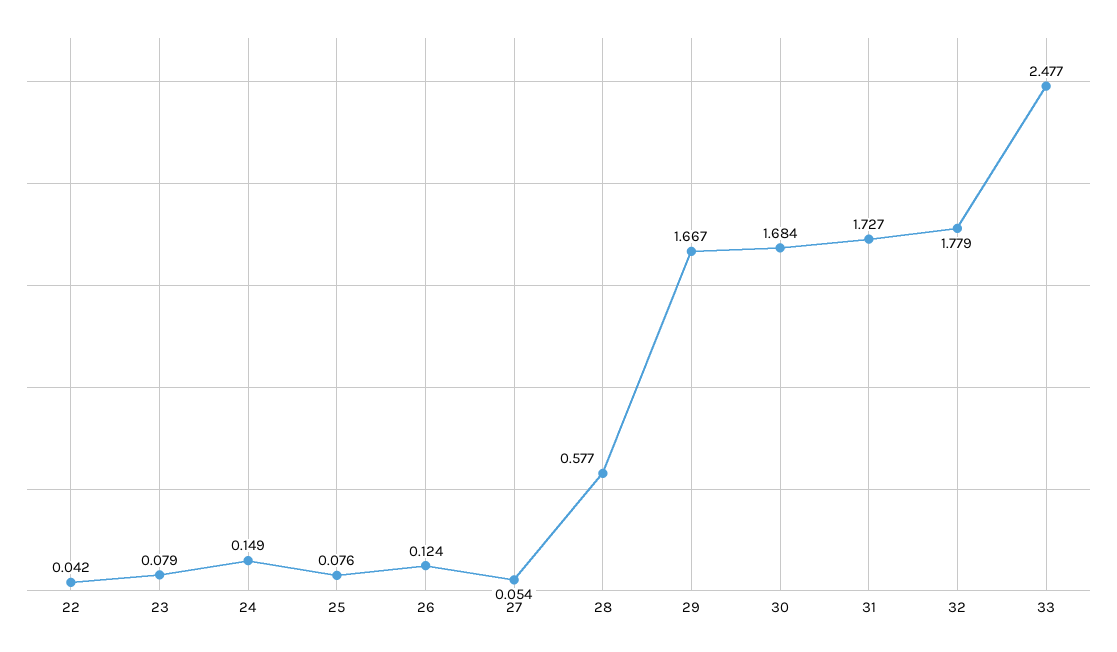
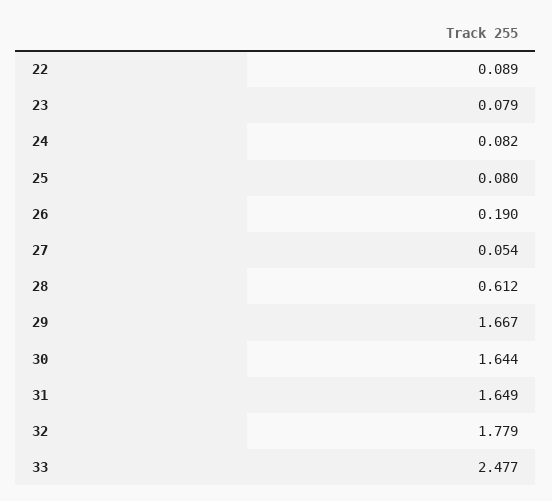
  {
-   "22": 0.042,
+   "22": 0.089,
    "23": 0.079,
-   "24": 0.149,
+   "24": 0.082,
-   "25": 0.076,
+   "25": 0.08,
-   "26": 0.124,
+   "26": 0.19,
    "27": 0.054,
-   "28": 0.577,
+   "28": 0.612,
    "29": 1.667,
-   "30": 1.684,
+   "30": 1.644,
-   "31": 1.727,
+   "31": 1.649,
    "32": 1.779,
    "33": 2.477
  }

